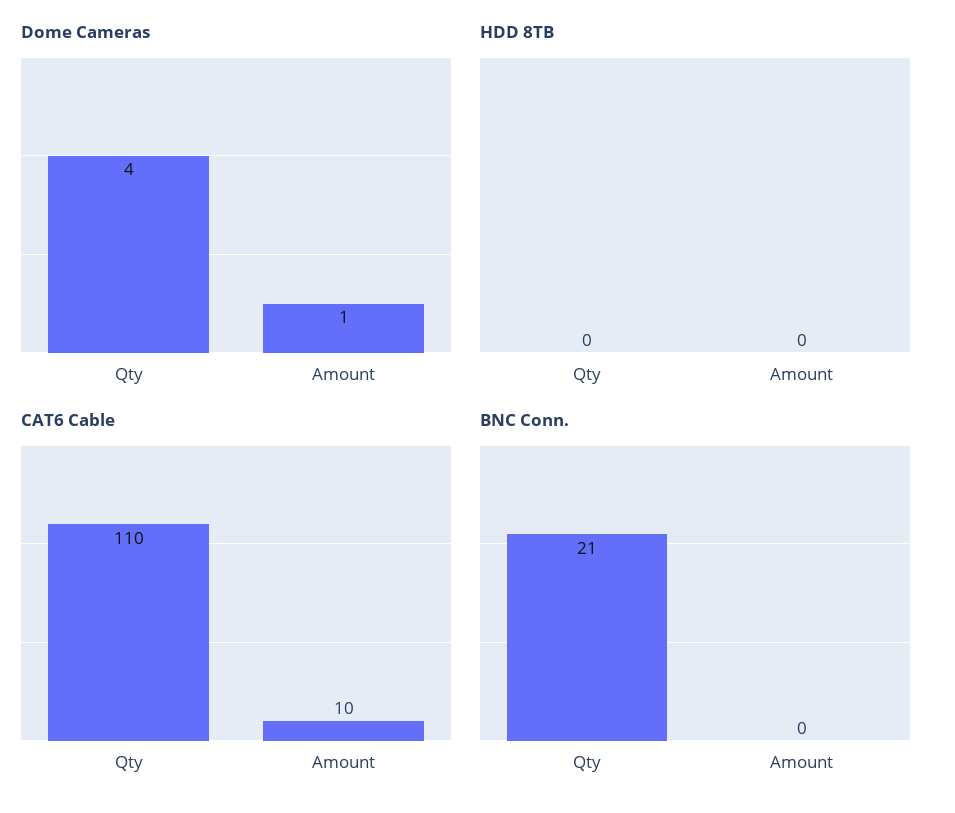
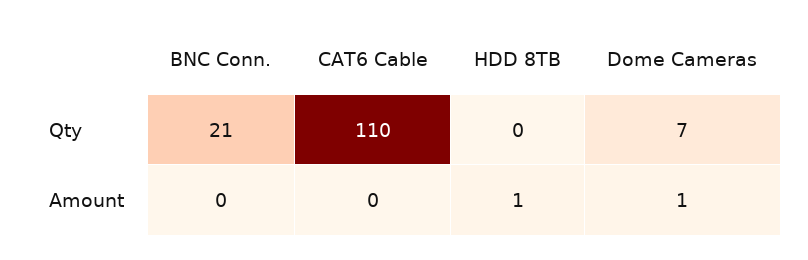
  {
    "Dome Cameras": {
-     "Qty": 4,
+     "Qty": 7,
      "Amount": 1
    },
    "HDD 8TB": {
      "Qty": 0,
-     "Amount": 0
+     "Amount": 1
    },
    "CAT6 Cable": {
      "Qty": 110,
-     "Amount": 10
+     "Amount": 0
    },
    "BNC Conn.": {
      "Qty": 21,
      "Amount": 0
    }
  }

